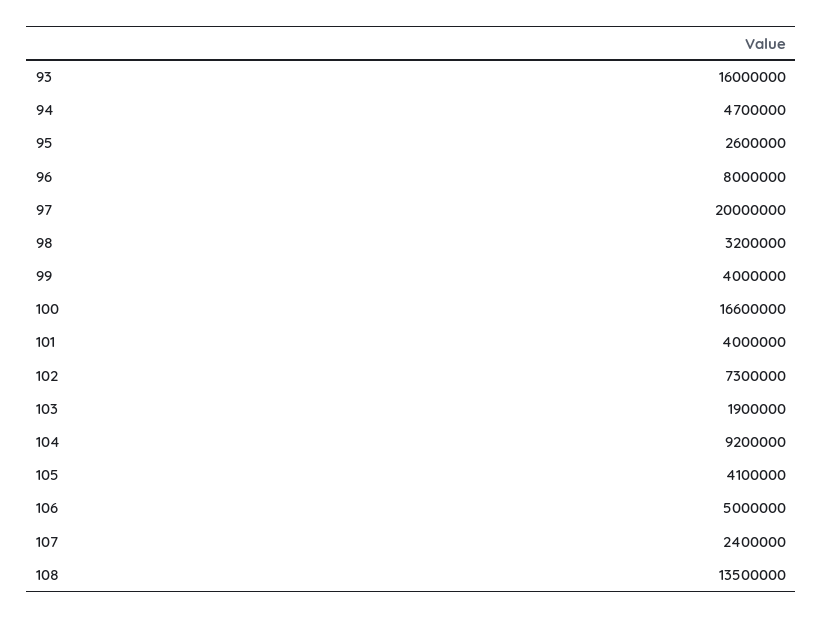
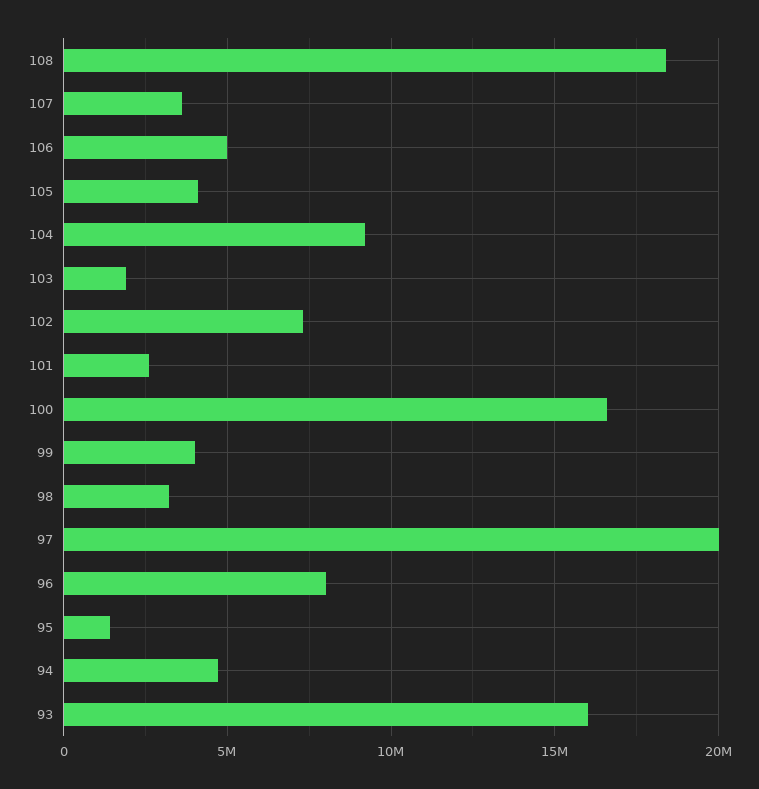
  {
    "93": 16000000,
    "94": 4700000,
-   "95": 2600000,
+   "95": 1500000,
    "96": 8000000,
    "97": 20000000,
    "98": 3200000,
    "99": 4000000,
    "100": 16600000,
-   "101": 4000000,
+   "101": 2500000,
    "102": 7300000,
    "103": 1900000,
    "104": 9200000,
    "105": 4100000,
    "106": 5000000,
-   "107": 2400000,
+   "107": 3500000,
-   "108": 13500000
+   "108": 18500000
  }

